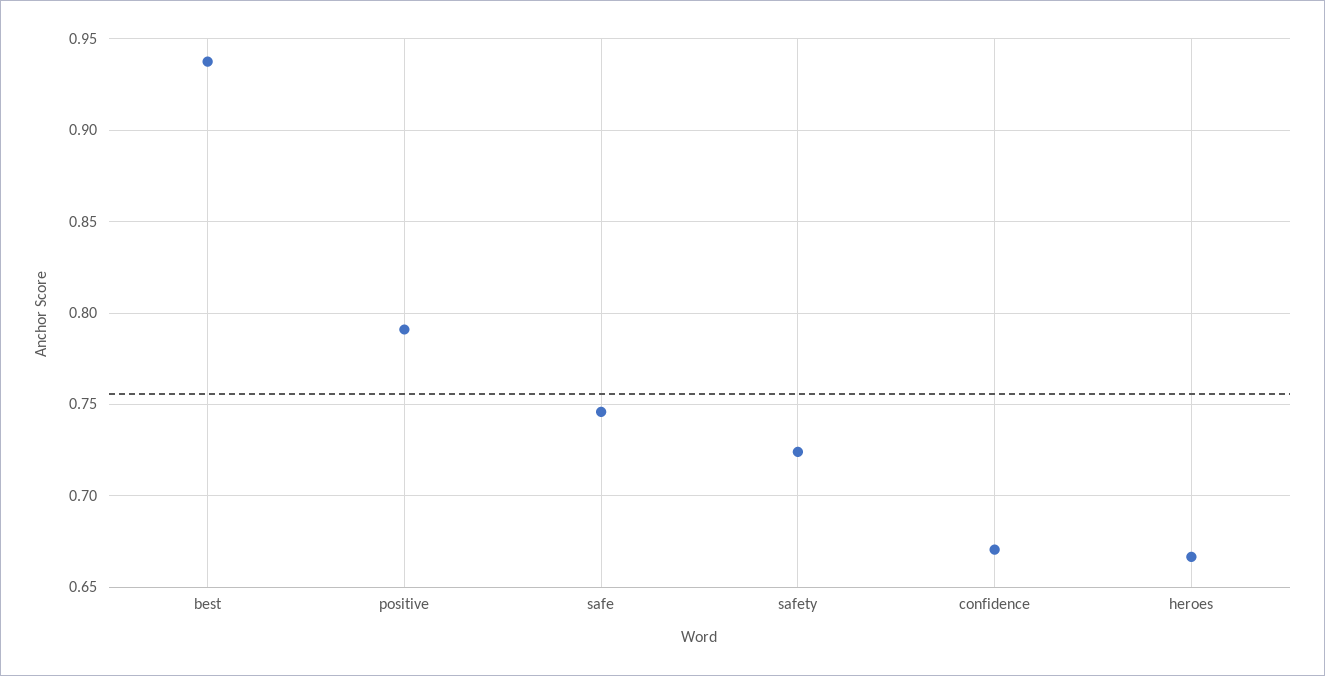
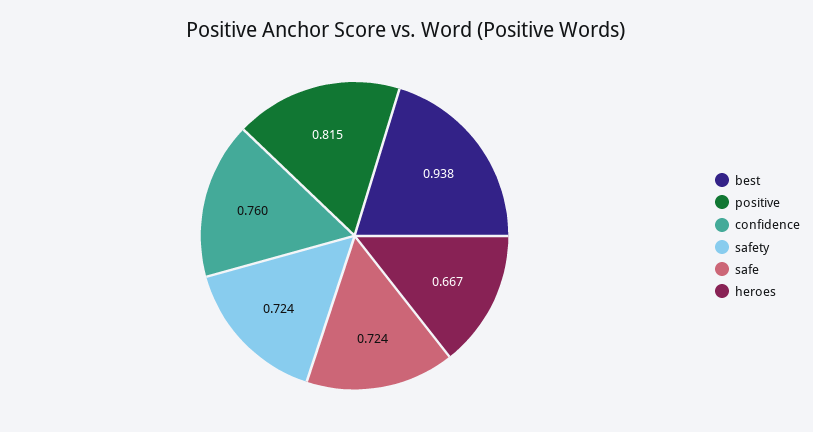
  {
    "best": 0.938,
-   "positive": 0.79,
+   "positive": 0.815,
-   "safe": 0.745,
+   "safe": 0.724,
    "safety": 0.724,
-   "confidence": 0.67,
+   "confidence": 0.76,
    "heroes": 0.667
  }

